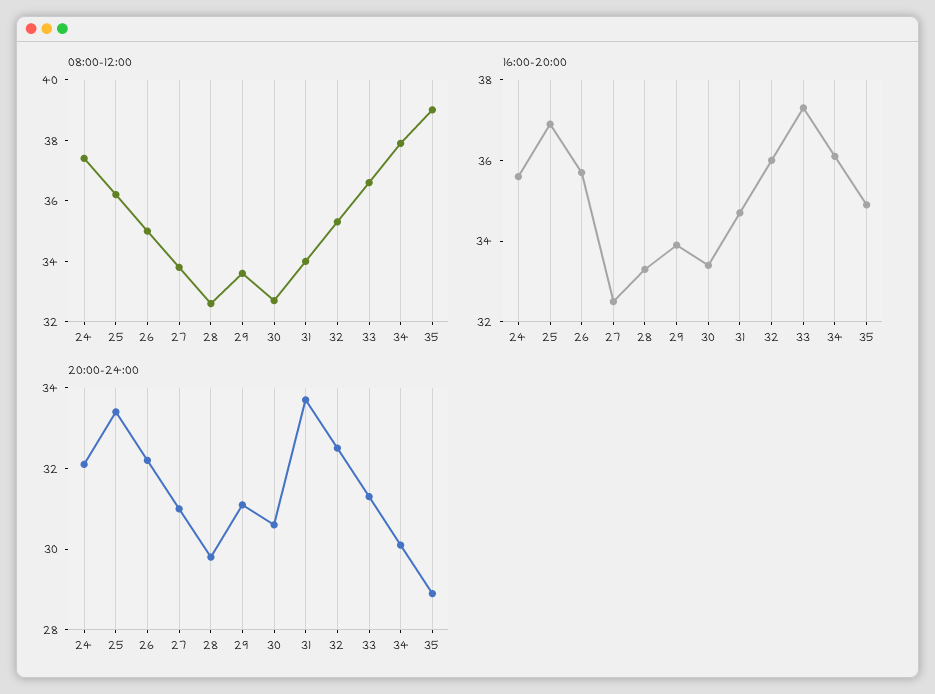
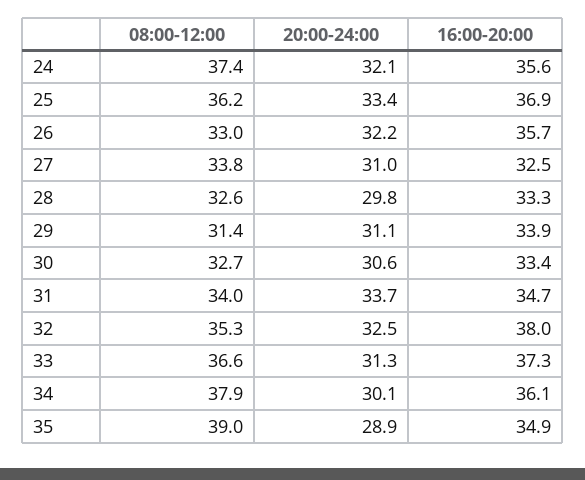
  {
    "08:00-12:00": {
      "24": 37.4,
      "25": 36.2,
-     "26": 35,
+     "26": 33,
      "27": 33.8,
      "28": 32.6,
-     "29": 33.5,
+     "29": 31.4,
      "30": 32.7,
      "31": 34,
      "32": 35.3,
      "33": 36.6,
      "34": 37.9,
      "35": 39
    },
    "16:00-20:00": {
      "24": 35.6,
      "25": 36.9,
      "26": 35.7,
      "27": 32.5,
      "28": 33.3,
      "29": 33.9,
      "30": 33.4,
      "31": 34.7,
-     "32": 36,
+     "32": 38,
      "33": 37.3,
      "34": 36.1,
      "35": 34.9
    },
    "20:00-24:00": {
      "24": 32.1,
      "25": 33.4,
      "26": 32.2,
      "27": 31,
      "28": 29.8,
      "29": 31.1,
      "30": 30.6,
      "31": 33.7,
      "32": 32.5,
      "33": 31.3,
      "34": 30.1,
      "35": 28.9
    }
  }

